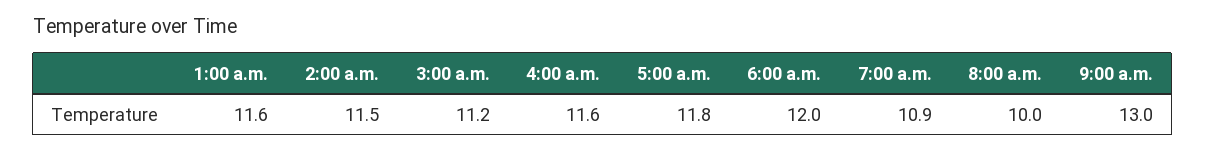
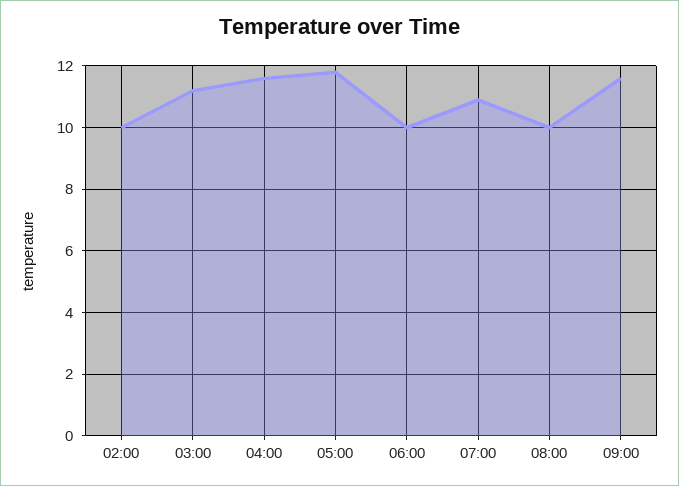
  {
-   "1:00 a.m.": 11.6,
-   "2:00 a.m.": 11.5,
+   "2:00 a.m.": 10,
    "3:00 a.m.": 11.2,
    "4:00 a.m.": 11.6,
    "5:00 a.m.": 11.8,
-   "6:00 a.m.": 12,
+   "6:00 a.m.": 10,
    "7:00 a.m.": 10.9,
    "8:00 a.m.": 10,
-   "9:00 a.m.": 13
+   "9:00 a.m.": 11.5
  }

